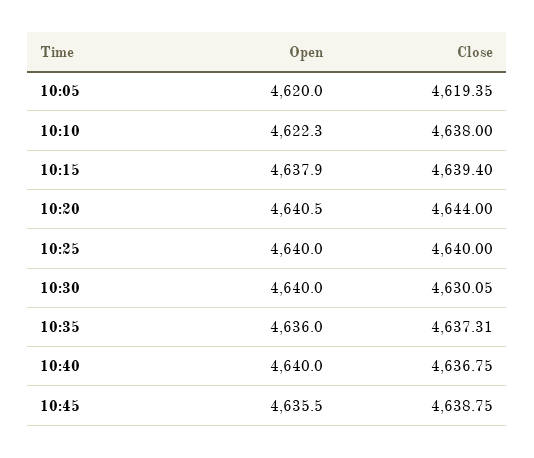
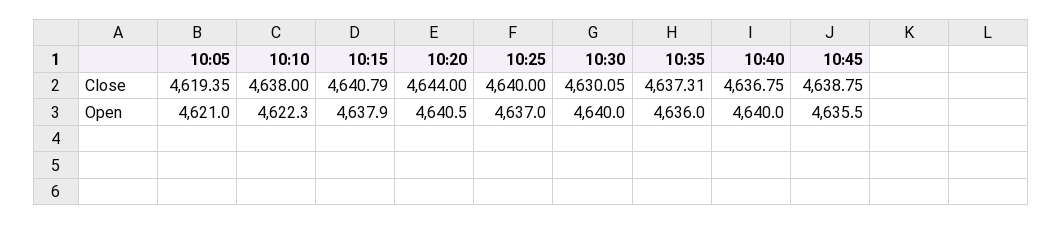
  {
    "Open": {
-     "10:05": 4620,
+     "10:05": 4621,
      "10:10": 4622.3,
      "10:15": 4637.9,
      "10:20": 4640.5,
-     "10:25": 4640,
+     "10:25": 4637,
      "10:30": 4640,
      "10:35": 4636,
      "10:40": 4640,
      "10:45": 4635.5
    },
    "Close": {
      "10:05": 4619.35,
      "10:10": 4638,
-     "10:15": 4639.4,
+     "10:15": 4640.79,
      "10:20": 4644,
      "10:25": 4640,
      "10:30": 4630.05,
      "10:35": 4637.31,
      "10:40": 4636.75,
      "10:45": 4638.75
    }
  }

